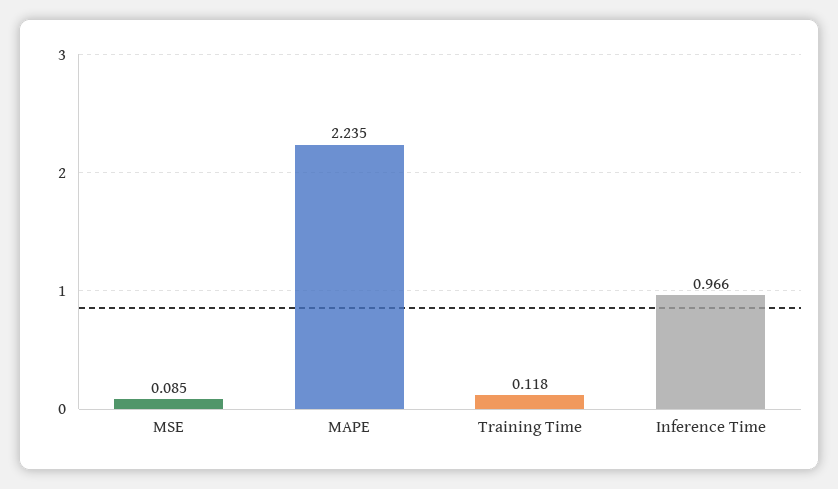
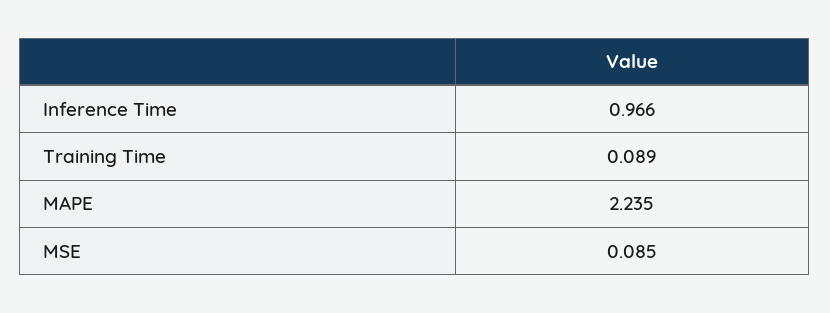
  {
    "MSE": 0.085,
    "MAPE": 2.235,
-   "Training Time": 0.118,
+   "Training Time": 0.089,
    "Inference Time": 0.966
  }

